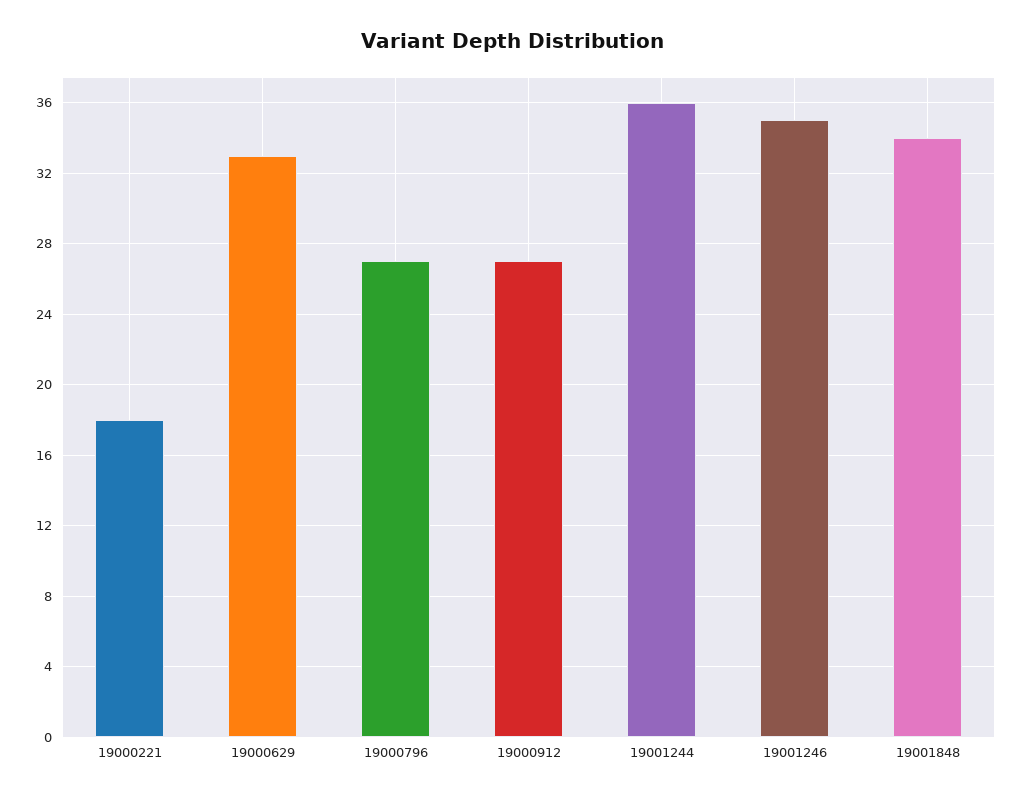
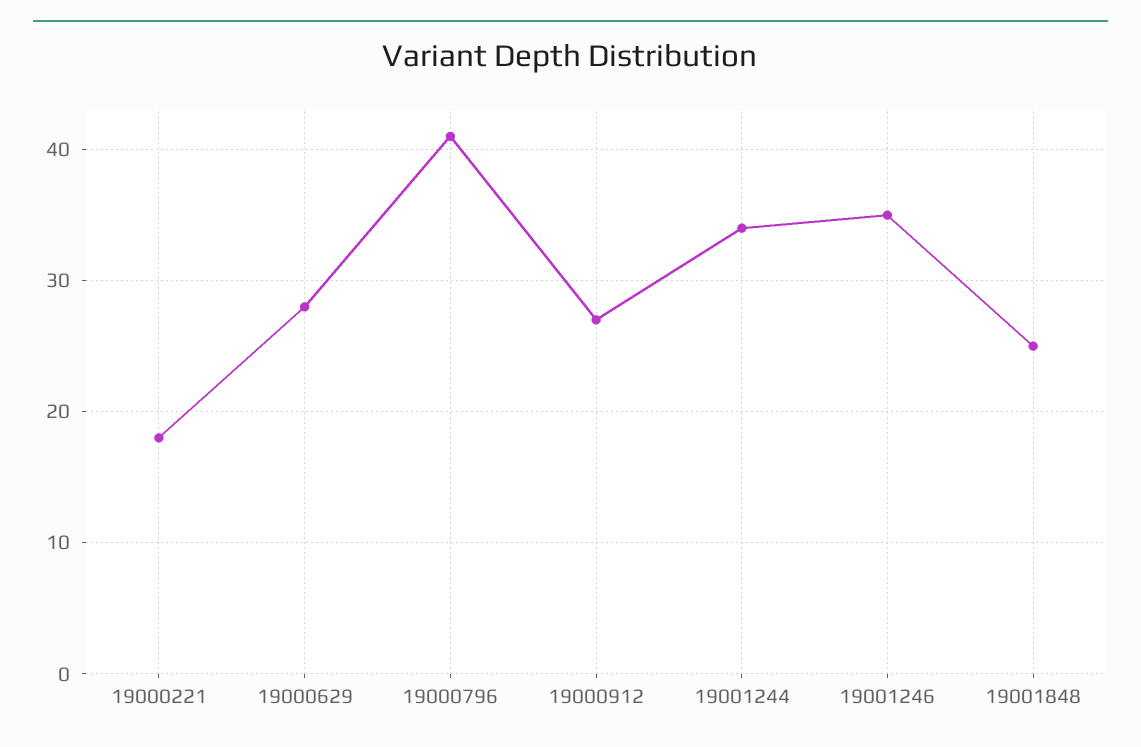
  {
    "19000221": 18,
-   "19000629": 33,
+   "19000629": 28,
-   "19000796": 27,
+   "19000796": 41,
    "19000912": 27,
-   "19001244": 36,
+   "19001244": 34,
    "19001246": 35,
-   "19001848": 34
+   "19001848": 25
  }

